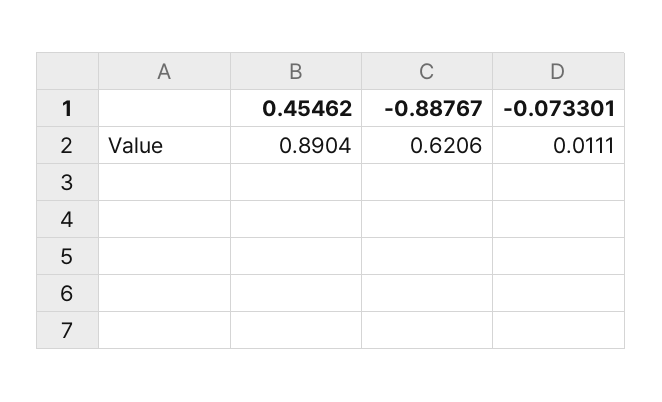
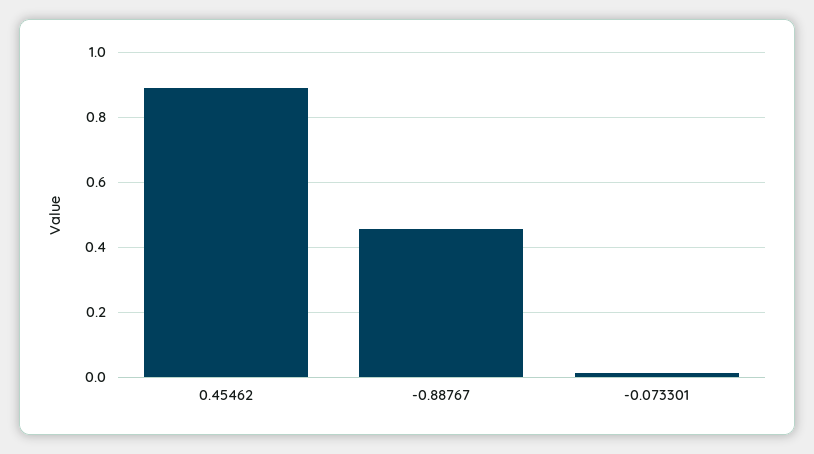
  {
    "0.45462": 0.8904,
-   "-0.88767": 0.6206,
+   "-0.88767": 0.46,
    "-0.073301": 0.0111
  }

